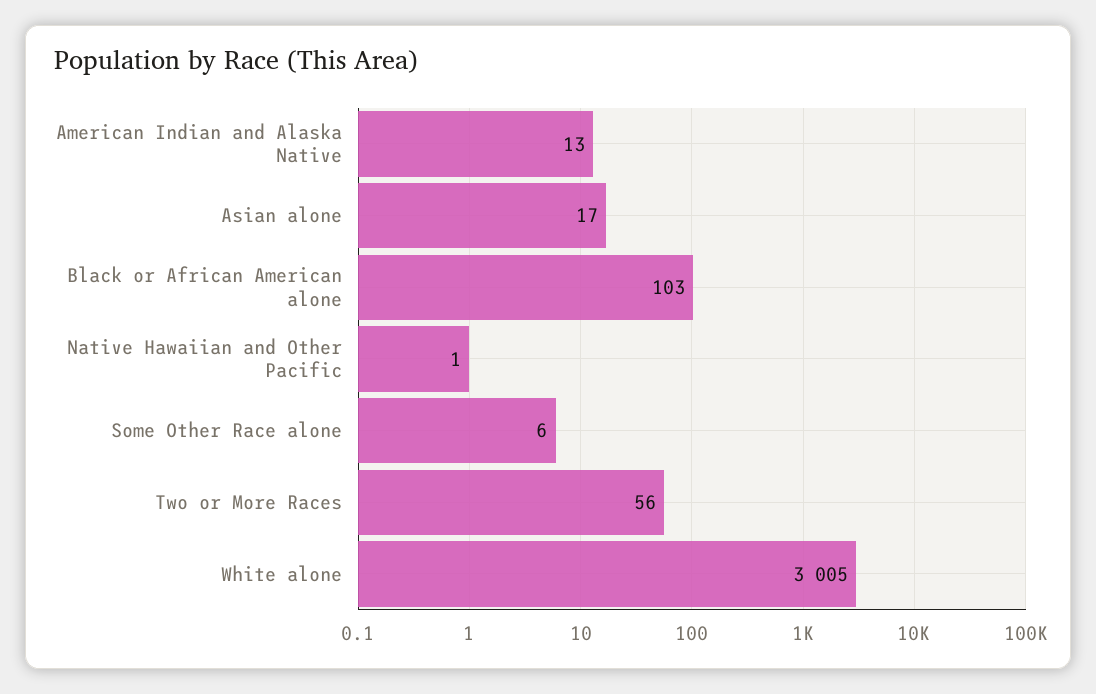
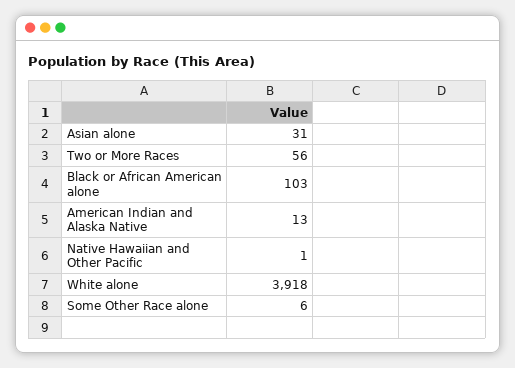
  {
    "American Indian and Alaska Native": 13,
-   "Asian alone": 17,
+   "Asian alone": 31,
    "Black or African American alone": 103,
    "Native Hawaiian and Other Pacific": 1,
    "Some Other Race alone": 6,
    "Two or More Races": 56,
-   "White alone": 3005
+   "White alone": 3918
  }

